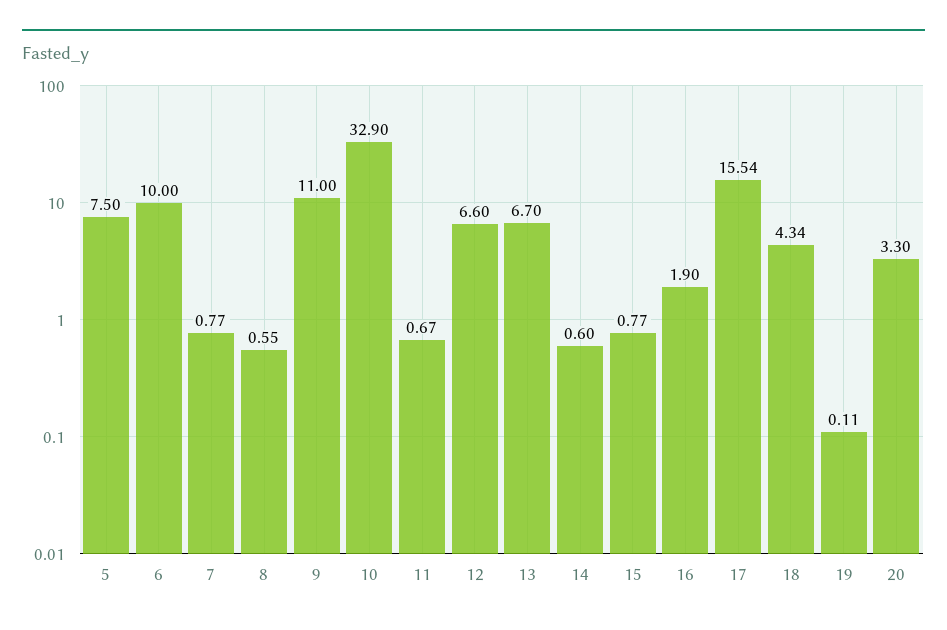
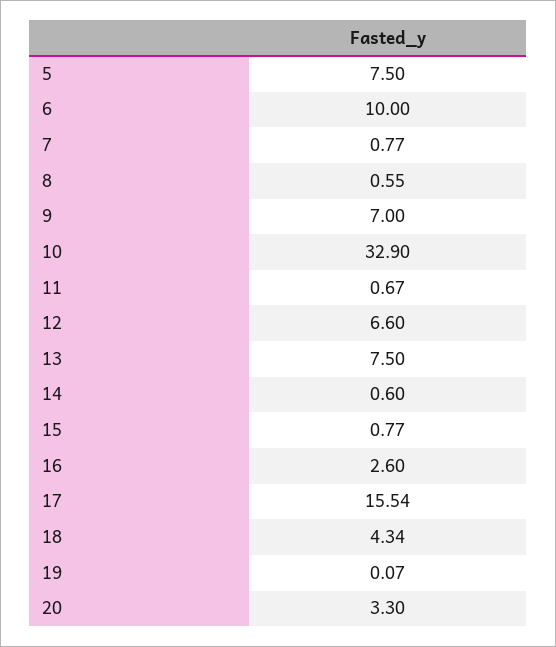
  {
    "5": 7.5,
    "6": 10,
    "7": 0.77,
    "8": 0.55,
-   "9": 11,
+   "9": 7,
    "10": 32.9,
    "11": 0.67,
    "12": 6.6,
-   "13": 6.7,
+   "13": 7.5,
    "14": 0.6,
    "15": 0.77,
-   "16": 1.9,
+   "16": 2.6,
    "17": 15.54,
    "18": 4.34,
-   "19": 0.11,
+   "19": 0.07,
    "20": 3.3
  }

